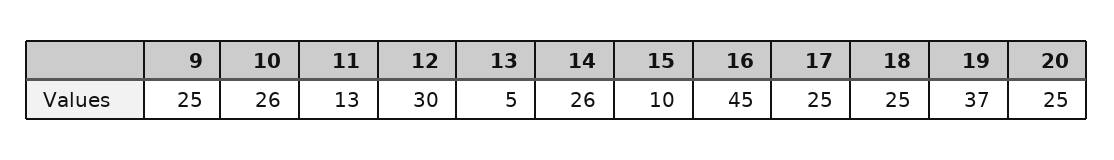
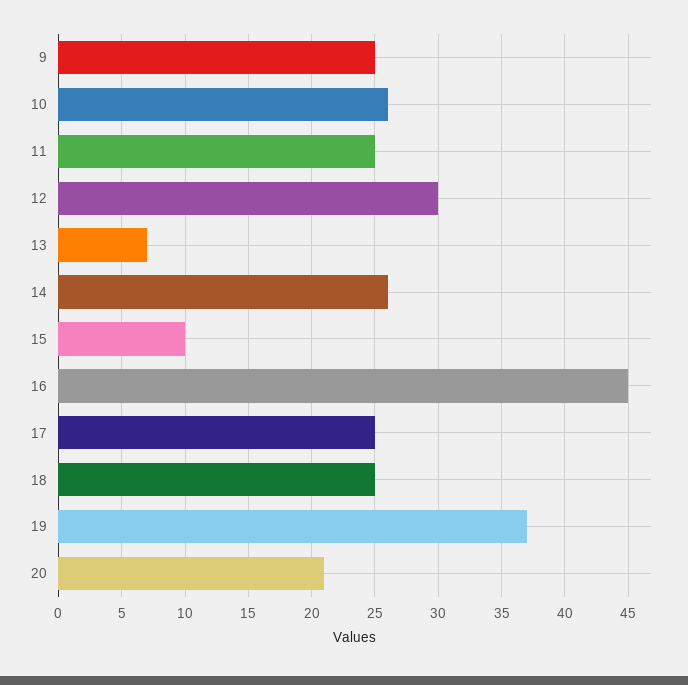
  {
    "9": 25,
    "10": 26,
-   "11": 13,
+   "11": 25,
    "12": 30,
-   "13": 5,
+   "13": 7,
    "14": 26,
    "15": 10,
    "16": 45,
    "17": 25,
    "18": 25,
    "19": 37,
-   "20": 25
+   "20": 21
  }

